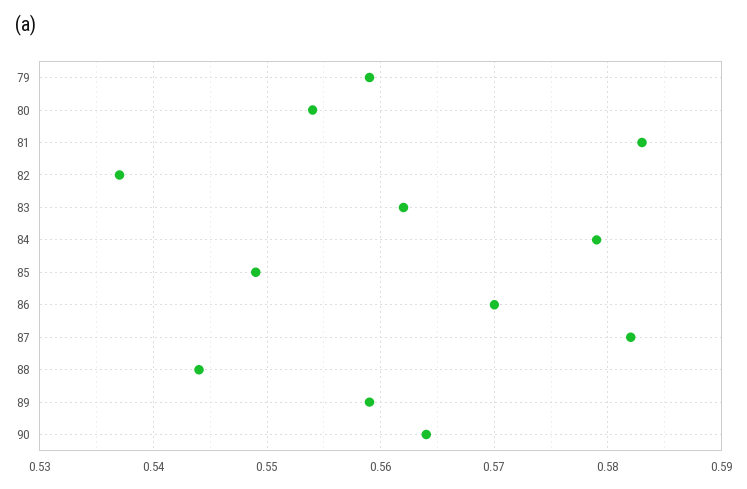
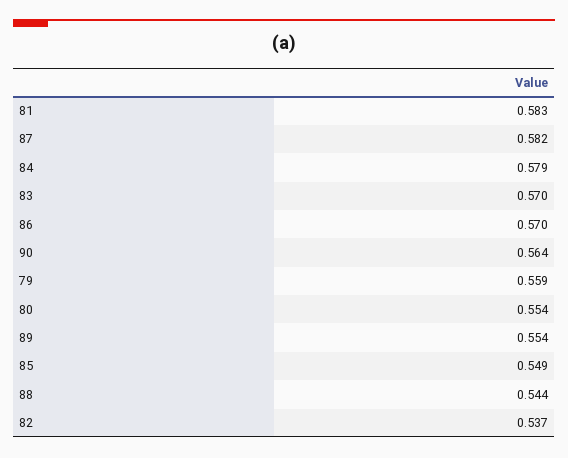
  {
    "79": 0.559,
    "80": 0.554,
    "81": 0.583,
    "82": 0.537,
-   "83": 0.562,
+   "83": 0.57,
    "84": 0.579,
    "85": 0.549,
    "86": 0.57,
    "87": 0.582,
    "88": 0.544,
-   "89": 0.559,
+   "89": 0.554,
    "90": 0.564
  }

